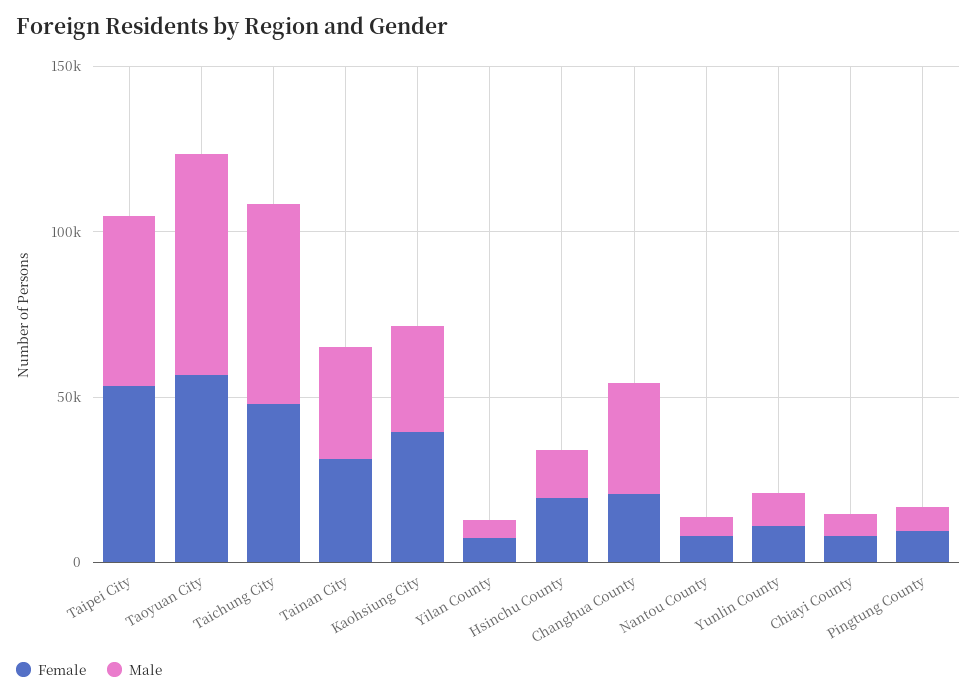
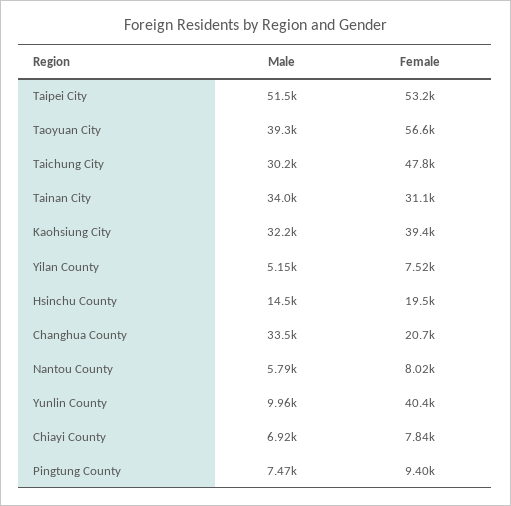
  {
    "Female": {
      "Taipei City": 53200,
      "Taoyuan City": 56600,
      "Taichung City": 47800,
      "Tainan City": 31100,
      "Kaohsiung City": 39400,
      "Yilan County": 7520,
      "Hsinchu County": 19500,
      "Changhua County": 20700,
      "Nantou County": 8020,
-     "Yunlin County": 10000,
+     "Yunlin County": 40400,
      "Chiayi County": 7840,
      "Pingtung County": 9400
    },
    "Male": {
      "Taipei City": 51500,
-     "Taoyuan City": 70000,
+     "Taoyuan City": 39300,
-     "Taichung City": 60000,
+     "Taichung City": 30200,
      "Tainan City": 34000,
      "Kaohsiung City": 32200,
      "Yilan County": 5150,
      "Hsinchu County": 14500,
      "Changhua County": 33500,
      "Nantou County": 5790,
      "Yunlin County": 9960,
      "Chiayi County": 6920,
      "Pingtung County": 7470
    }
  }

